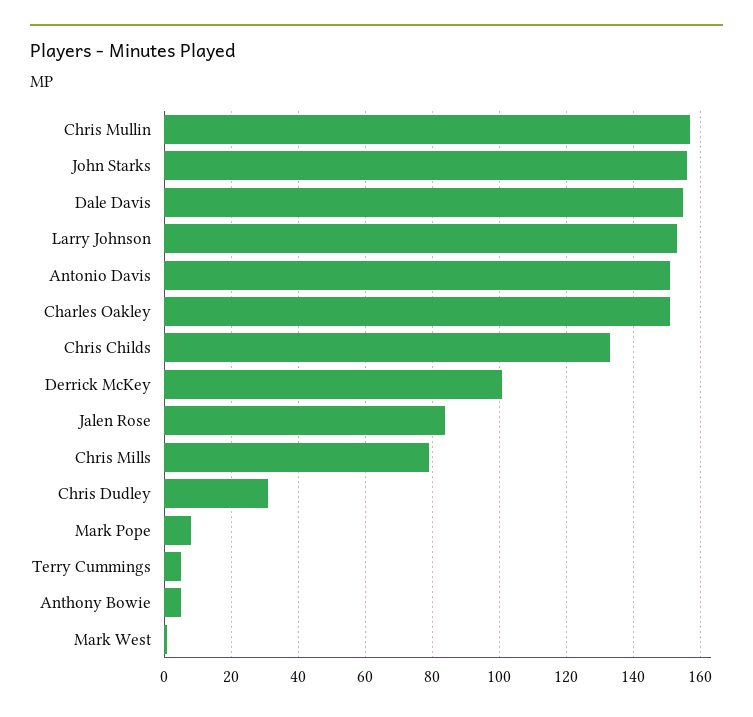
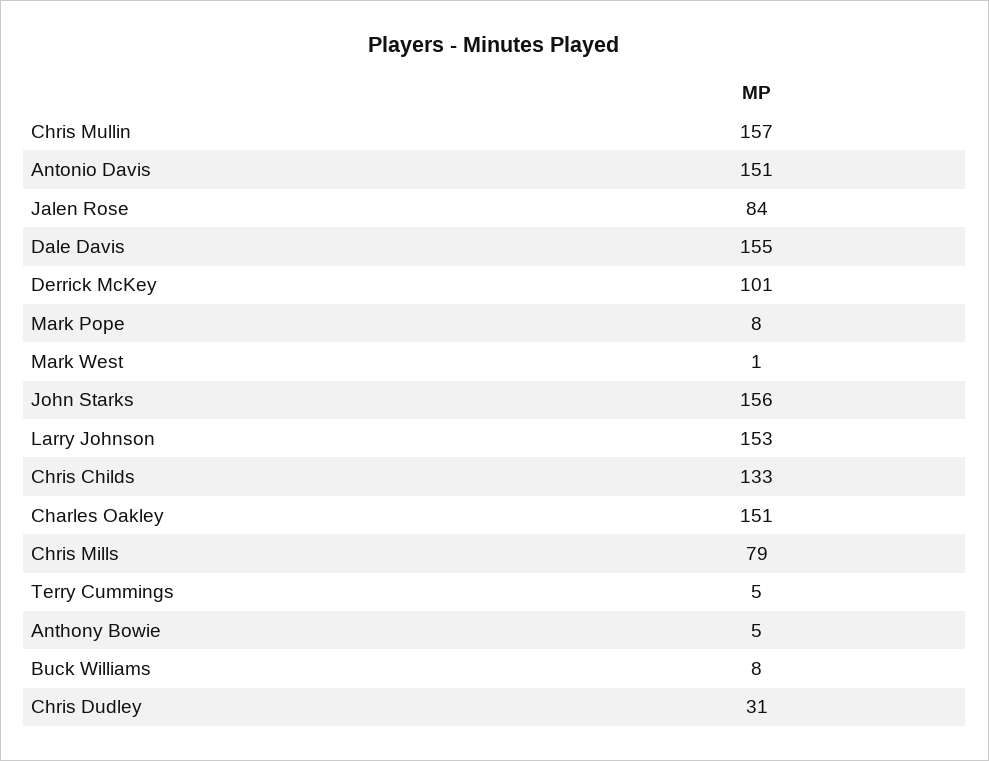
  {
    "Chris Mullin": 157,
    "John Starks": 156,
    "Dale Davis": 155,
    "Larry Johnson": 153,
    "Antonio Davis": 151,
    "Charles Oakley": 151,
    "Chris Childs": 133,
    "Derrick McKey": 101,
    "Jalen Rose": 84,
    "Chris Mills": 79,
    "Chris Dudley": 31,
    "Mark Pope": 8,
    "Terry Cummings": 5,
    "Anthony Bowie": 5,
-   "Mark West": 1
+   "Mark West": 1,
+   "Buck Williams": 8
  }

